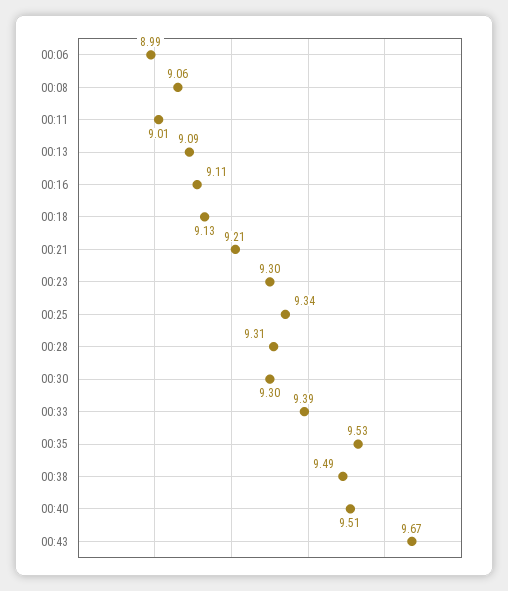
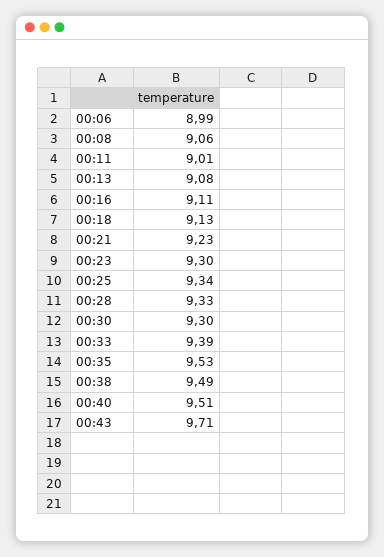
  {
    "00:06": 8.99,
    "00:08": 9.06,
    "00:11": 9.01,
-   "00:13": 9.09,
+   "00:13": 9.08,
    "00:16": 9.11,
    "00:18": 9.13,
-   "00:21": 9.21,
+   "00:21": 9.23,
    "00:23": 9.3,
    "00:25": 9.34,
-   "00:28": 9.31,
+   "00:28": 9.33,
    "00:30": 9.3,
    "00:33": 9.39,
    "00:35": 9.53,
    "00:38": 9.49,
    "00:40": 9.51,
-   "00:43": 9.67
+   "00:43": 9.71
  }

